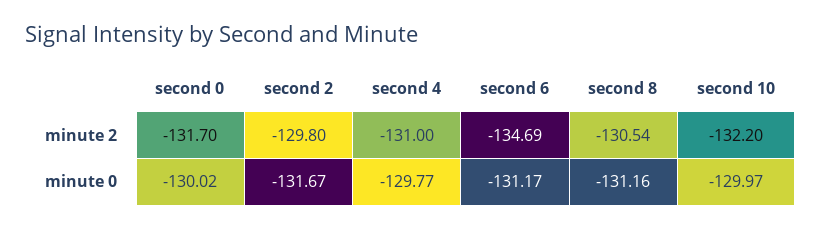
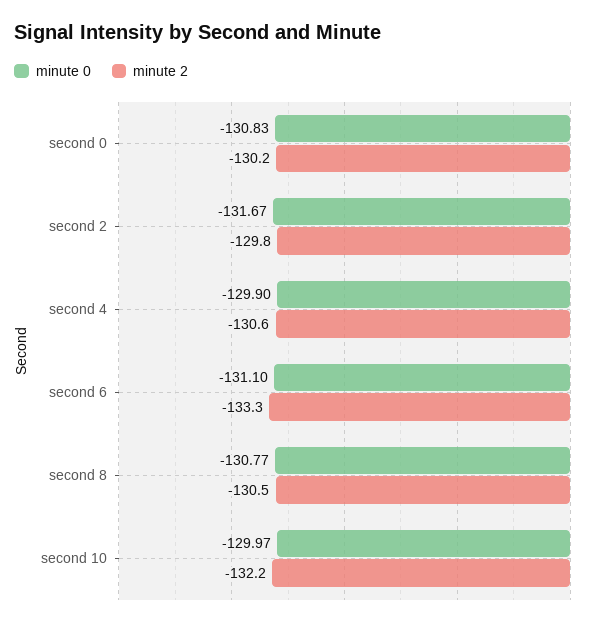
  {
    "minute 2": {
-     "second 0": -131.7,
+     "second 0": -130.2,
      "second 2": -129.8,
-     "second 4": -131,
+     "second 4": -130.6,
-     "second 6": -134.69,
+     "second 6": -133.3,
      "second 8": -130.54,
      "second 10": -132.2
    },
    "minute 0": {
-     "second 0": -130.02,
+     "second 0": -130.83,
      "second 2": -131.67,
-     "second 4": -129.77,
+     "second 4": -129.9,
-     "second 6": -131.17,
+     "second 6": -131.1,
-     "second 8": -131.16,
+     "second 8": -130.77,
      "second 10": -129.97
    }
  }

